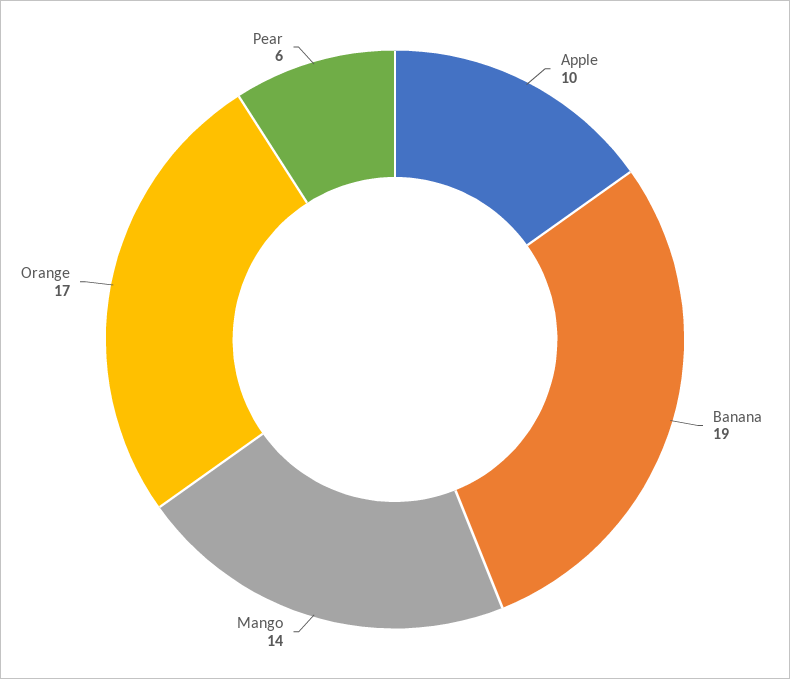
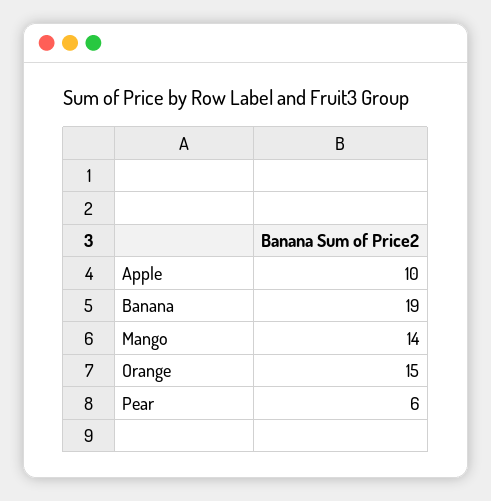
  {
    "Apple": 10,
    "Banana": 19,
    "Mango": 14,
-   "Orange": 17,
+   "Orange": 15,
    "Pear": 6
  }

